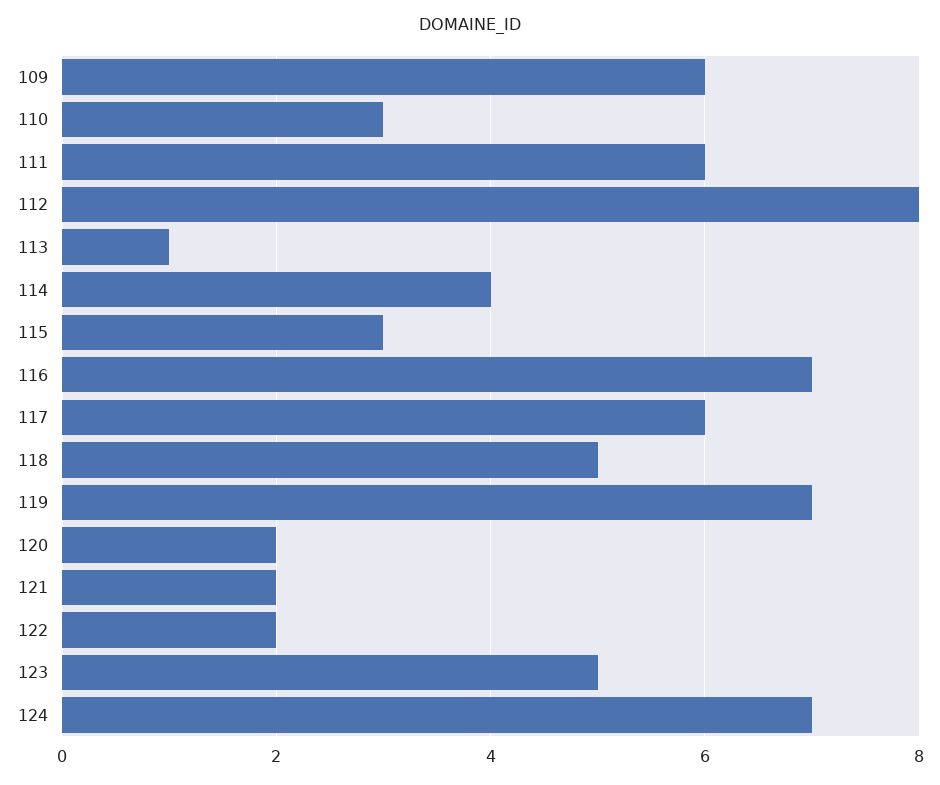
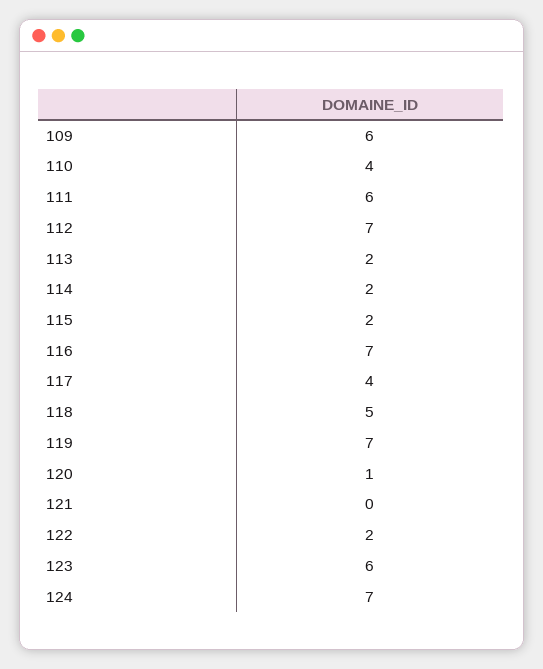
  {
    "109": 6,
-   "110": 3,
+   "110": 4,
    "111": 6,
-   "112": 8,
+   "112": 7,
-   "113": 1,
+   "113": 2,
-   "114": 4,
+   "114": 2,
-   "115": 3,
+   "115": 2,
    "116": 7,
-   "117": 6,
+   "117": 4,
    "118": 5,
    "119": 7,
-   "120": 2,
+   "120": 1,
-   "121": 2,
+   "121": 0,
    "122": 2,
-   "123": 5,
+   "123": 6,
    "124": 7
  }

